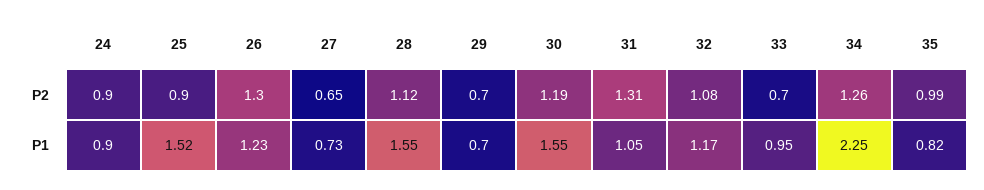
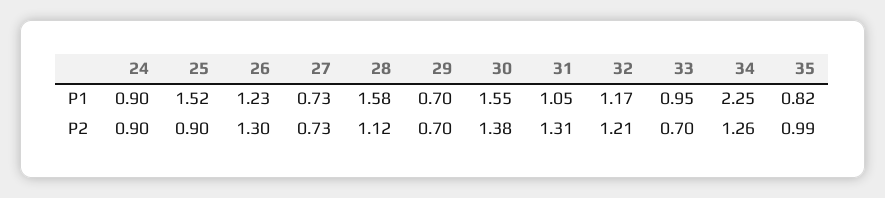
  {
    "24": {
      "P2": 0.9,
      "P1": 0.9
    },
    "25": {
      "P2": 0.9,
      "P1": 1.52
    },
    "26": {
      "P2": 1.3,
      "P1": 1.23
    },
    "27": {
-     "P2": 0.65,
+     "P2": 0.73,
      "P1": 0.73
    },
    "28": {
      "P2": 1.12,
-     "P1": 1.55
+     "P1": 1.58
    },
    "29": {
      "P2": 0.7,
      "P1": 0.7
    },
    "30": {
-     "P2": 1.19,
+     "P2": 1.38,
      "P1": 1.55
    },
    "31": {
      "P2": 1.31,
      "P1": 1.05
    },
    "32": {
-     "P2": 1.08,
+     "P2": 1.21,
      "P1": 1.17
    },
    "33": {
      "P2": 0.7,
      "P1": 0.95
    },
    "34": {
      "P2": 1.26,
      "P1": 2.25
    },
    "35": {
      "P2": 0.99,
      "P1": 0.82
    }
  }

